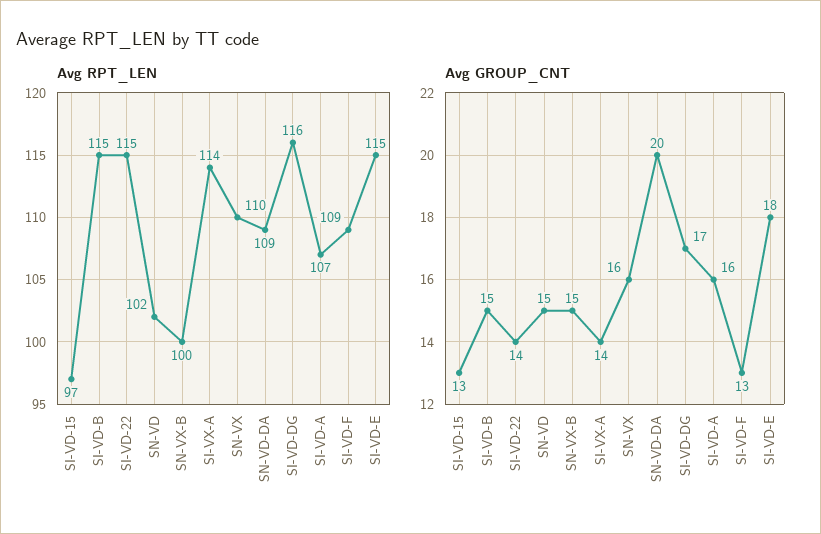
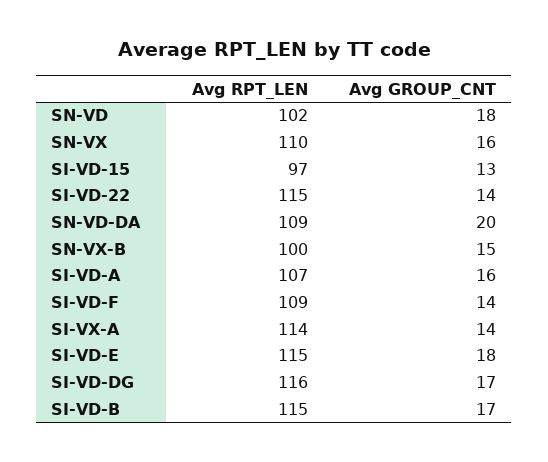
  {
    "Avg RPT_LEN": {
      "SI-VD-15": 97,
      "SI-VD-B": 115,
      "SI-VD-22": 115,
      "SN-VD": 102,
      "SN-VX-B": 100,
      "SI-VX-A": 114,
      "SN-VX": 110,
      "SN-VD-DA": 109,
      "SI-VD-DG": 116,
      "SI-VD-A": 107,
      "SI-VD-F": 109,
      "SI-VD-E": 115
    },
    "Avg GROUP_CNT": {
      "SI-VD-15": 13,
-     "SI-VD-B": 15,
+     "SI-VD-B": 17,
      "SI-VD-22": 14,
-     "SN-VD": 15,
+     "SN-VD": 18,
      "SN-VX-B": 15,
      "SI-VX-A": 14,
      "SN-VX": 16,
      "SN-VD-DA": 20,
      "SI-VD-DG": 17,
      "SI-VD-A": 16,
-     "SI-VD-F": 13,
+     "SI-VD-F": 14,
      "SI-VD-E": 18
    }
  }

